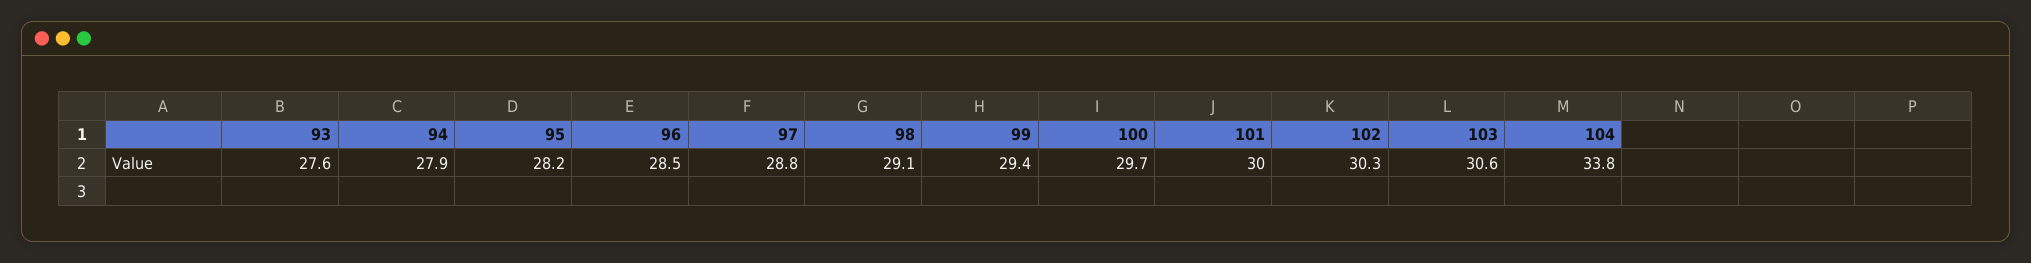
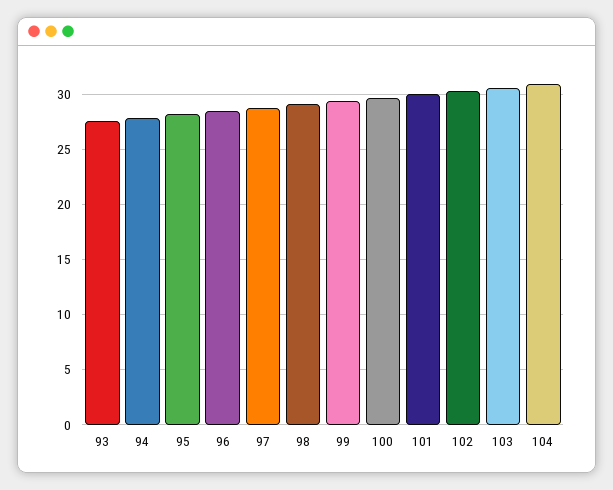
  {
    "93": 27.6,
    "94": 27.9,
    "95": 28.2,
    "96": 28.5,
    "97": 28.8,
    "98": 29.1,
    "99": 29.4,
    "100": 29.7,
    "101": 30,
    "102": 30.3,
    "103": 30.6,
-   "104": 33.8
+   "104": 31
  }

